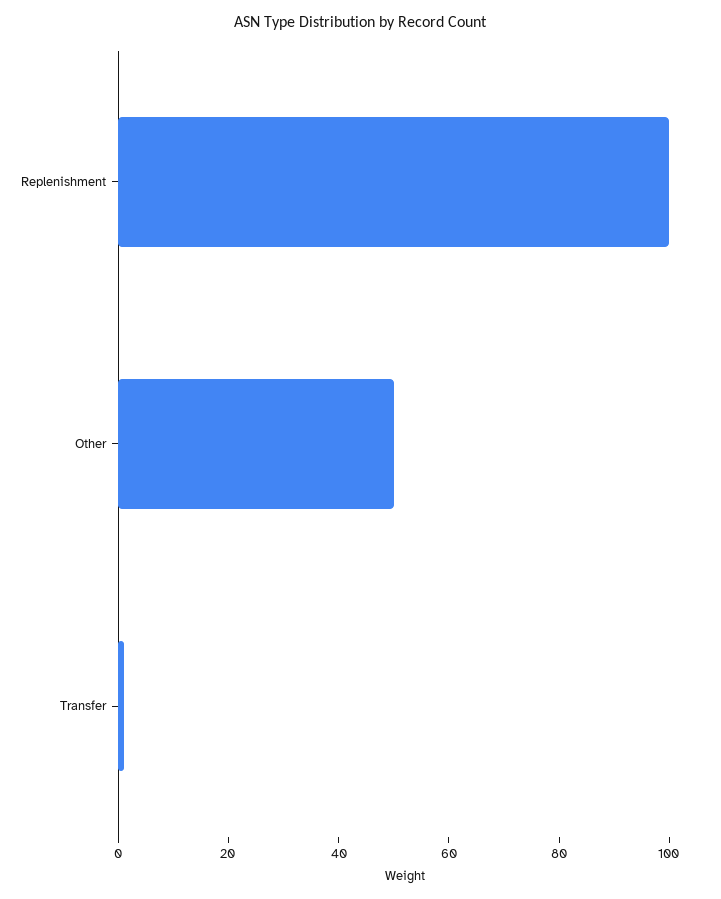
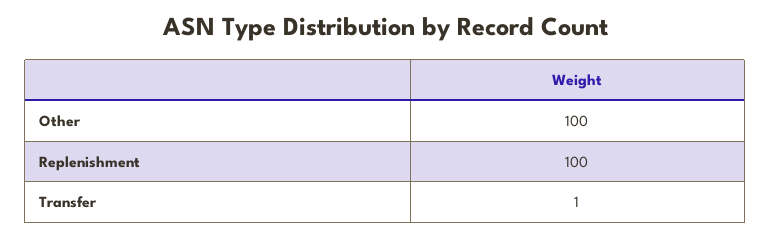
  {
    "Replenishment": 100,
-   "Other": 50,
+   "Other": 100,
    "Transfer": 1
  }

